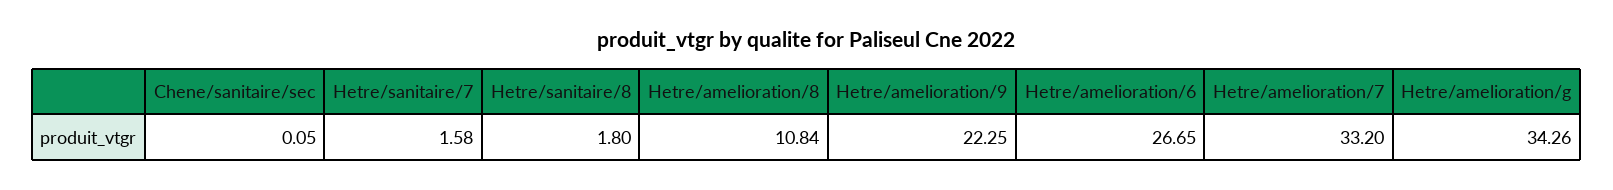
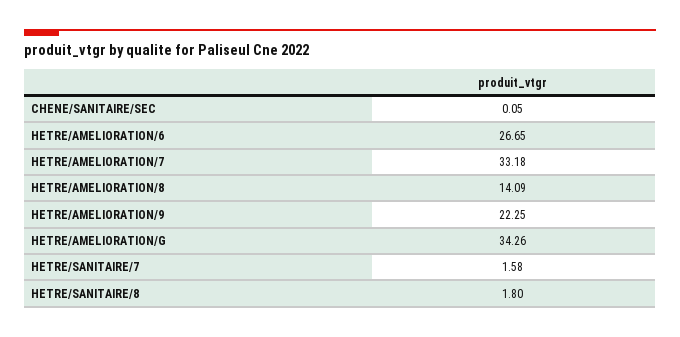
  {
    "Chene/sanitaire/sec": 0.05,
    "Hetre/sanitaire/7": 1.58,
    "Hetre/sanitaire/8": 1.8,
-   "Hetre/amelioration/8": 10.84,
+   "Hetre/amelioration/8": 14.09,
    "Hetre/amelioration/9": 22.25,
    "Hetre/amelioration/6": 26.65,
-   "Hetre/amelioration/7": 33.2,
+   "Hetre/amelioration/7": 33.18,
    "Hetre/amelioration/g": 34.26
  }

